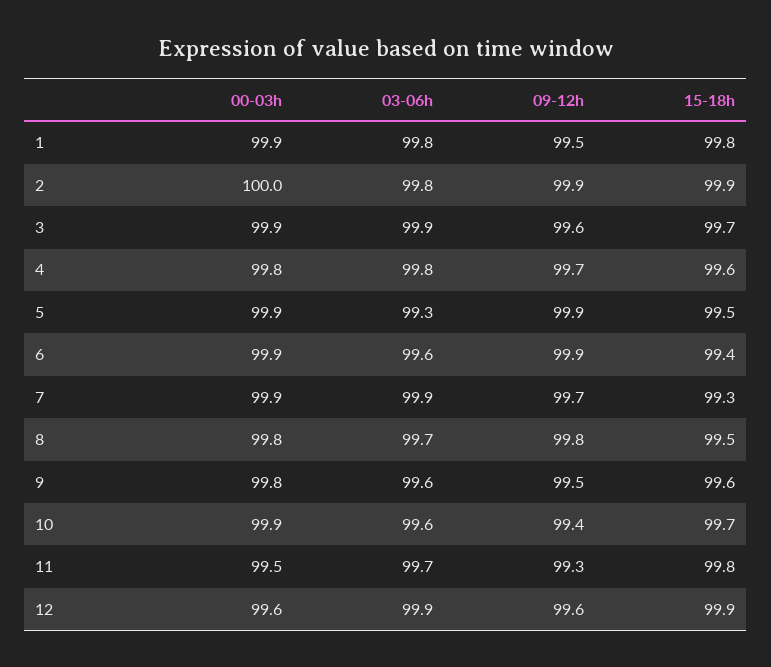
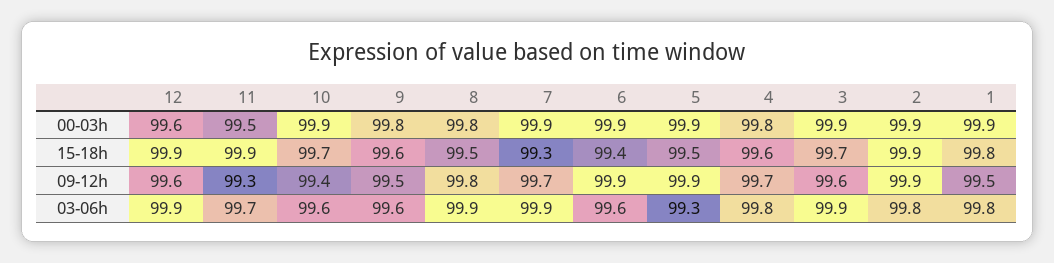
  {
    "00-03h": {
      "1": 99.9,
-     "2": 100,
+     "2": 99.9,
      "3": 99.9,
      "4": 99.8,
      "5": 99.9,
      "6": 99.9,
      "7": 99.9,
      "8": 99.8,
      "9": 99.8,
      "10": 99.9,
      "11": 99.5,
      "12": 99.6
    },
    "03-06h": {
      "1": 99.8,
      "2": 99.8,
      "3": 99.9,
      "4": 99.8,
      "5": 99.3,
      "6": 99.6,
      "7": 99.9,
-     "8": 99.7,
+     "8": 99.9,
      "9": 99.6,
      "10": 99.6,
      "11": 99.7,
      "12": 99.9
    },
    "09-12h": {
      "1": 99.5,
      "2": 99.9,
      "3": 99.6,
      "4": 99.7,
      "5": 99.9,
      "6": 99.9,
      "7": 99.7,
      "8": 99.8,
      "9": 99.5,
      "10": 99.4,
      "11": 99.3,
      "12": 99.6
    },
    "15-18h": {
      "1": 99.8,
      "2": 99.9,
      "3": 99.7,
      "4": 99.6,
      "5": 99.5,
      "6": 99.4,
      "7": 99.3,
      "8": 99.5,
      "9": 99.6,
      "10": 99.7,
-     "11": 99.8,
+     "11": 99.9,
      "12": 99.9
    }
  }

